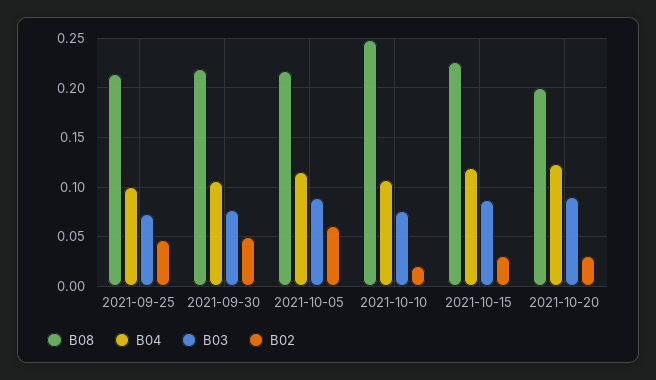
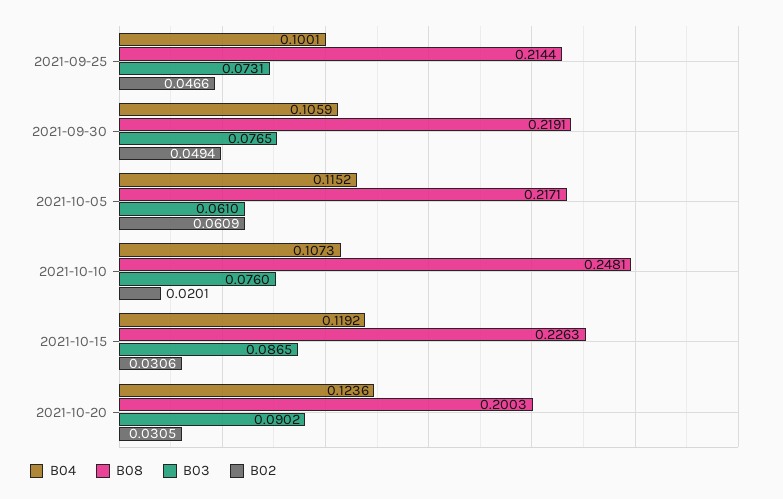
  {
    "B08": {
      "2021-09-25": 0.2144,
      "2021-09-30": 0.2191,
      "2021-10-05": 0.2171,
      "2021-10-10": 0.2481,
      "2021-10-15": 0.2263,
      "2021-10-20": 0.2003
    },
    "B04": {
      "2021-09-25": 0.1001,
      "2021-09-30": 0.1059,
      "2021-10-05": 0.1152,
      "2021-10-10": 0.1073,
      "2021-10-15": 0.1192,
      "2021-10-20": 0.1236
    },
    "B03": {
      "2021-09-25": 0.0731,
      "2021-09-30": 0.0765,
-     "2021-10-05": 0.09,
+     "2021-10-05": 0.061,
      "2021-10-10": 0.076,
      "2021-10-15": 0.0865,
      "2021-10-20": 0.0902
    },
    "B02": {
      "2021-09-25": 0.0466,
      "2021-09-30": 0.0494,
      "2021-10-05": 0.0609,
      "2021-10-10": 0.0201,
      "2021-10-15": 0.0306,
      "2021-10-20": 0.0305
    }
  }

